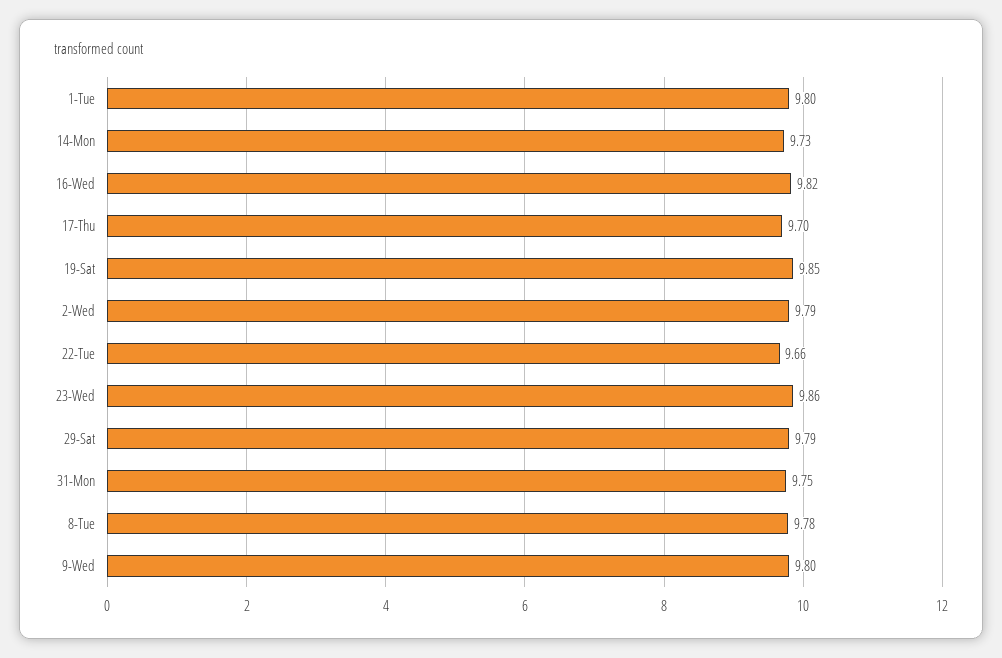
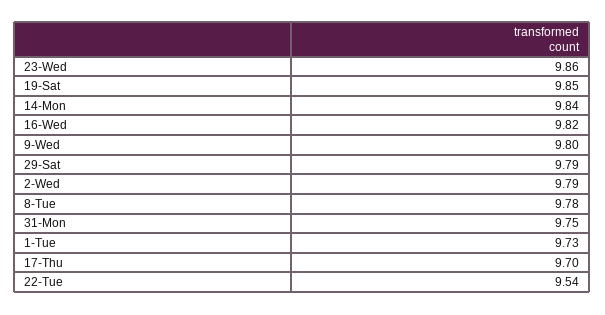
  {
-   "1-Tue": 9.8,
+   "1-Tue": 9.73,
-   "14-Mon": 9.73,
+   "14-Mon": 9.84,
    "16-Wed": 9.82,
    "17-Thu": 9.7,
    "19-Sat": 9.85,
    "2-Wed": 9.79,
-   "22-Tue": 9.66,
+   "22-Tue": 9.54,
    "23-Wed": 9.86,
    "29-Sat": 9.79,
    "31-Mon": 9.75,
    "8-Tue": 9.78,
    "9-Wed": 9.8
  }

